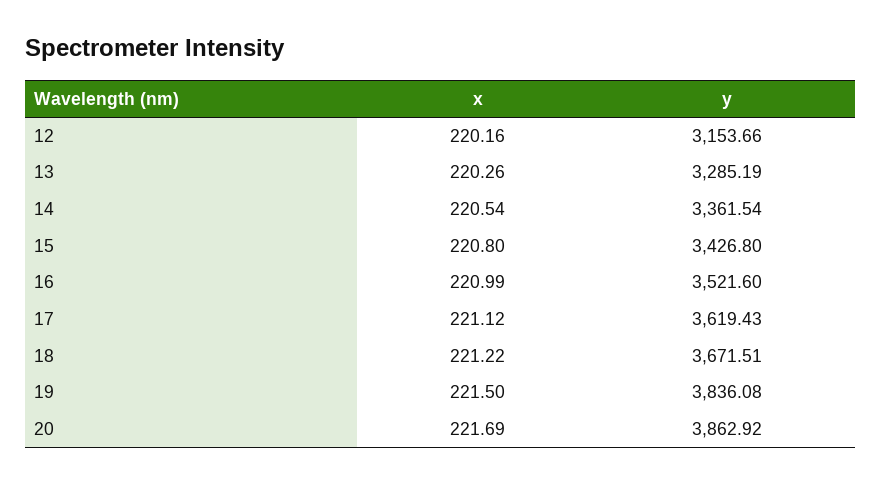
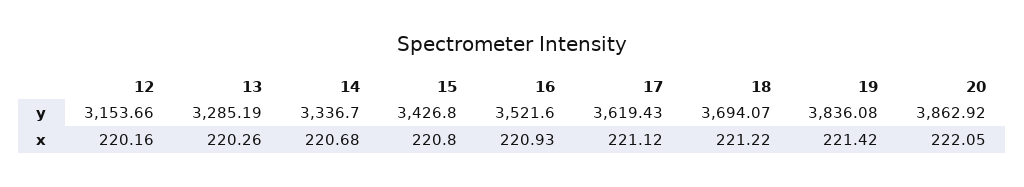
  {
    "x": {
      "12": 220.16,
      "13": 220.26,
-     "14": 220.54,
+     "14": 220.68,
      "15": 220.8,
-     "16": 220.99,
+     "16": 220.93,
      "17": 221.12,
      "18": 221.22,
-     "19": 221.5,
+     "19": 221.42,
-     "20": 221.69
+     "20": 222.05
    },
    "y": {
      "12": 3153.66,
      "13": 3285.19,
-     "14": 3361.54,
+     "14": 3336.7,
      "15": 3426.8,
      "16": 3521.6,
      "17": 3619.43,
-     "18": 3671.51,
+     "18": 3694.07,
      "19": 3836.08,
      "20": 3862.92
    }
  }

